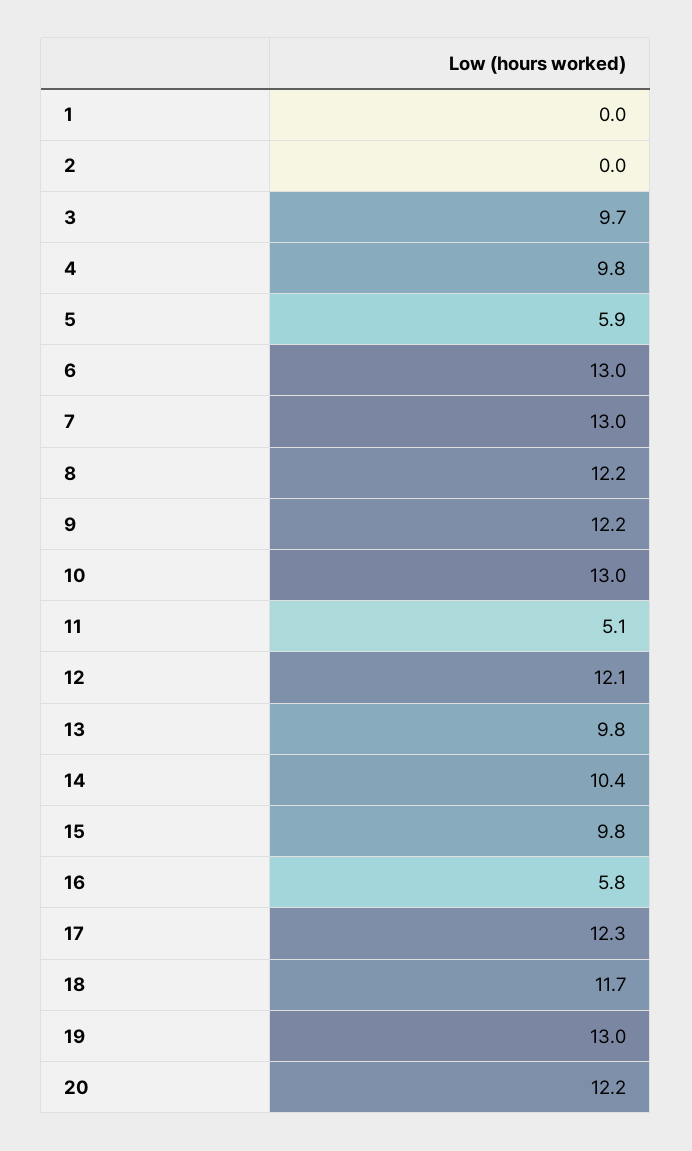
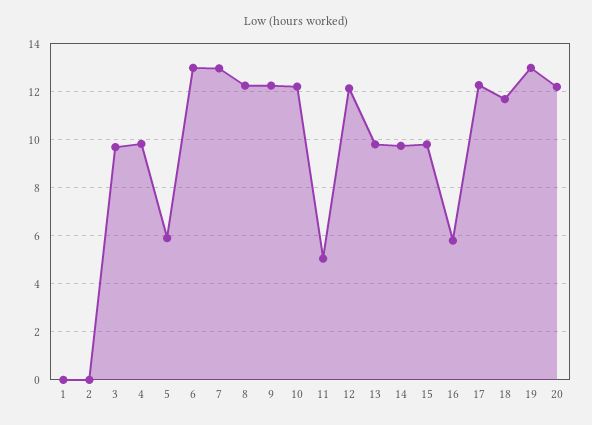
  {
    "1": 0,
    "2": 0,
    "3": 9.7,
    "4": 9.8,
    "5": 5.9,
    "6": 13,
    "7": 13,
    "8": 12.2,
    "9": 12.2,
-   "10": 13,
+   "10": 12.25,
    "11": 5.1,
    "12": 12.1,
    "13": 9.8,
-   "14": 10.4,
+   "14": 9.75,
    "15": 9.8,
    "16": 5.8,
    "17": 12.3,
    "18": 11.7,
    "19": 13,
    "20": 12.2
  }

